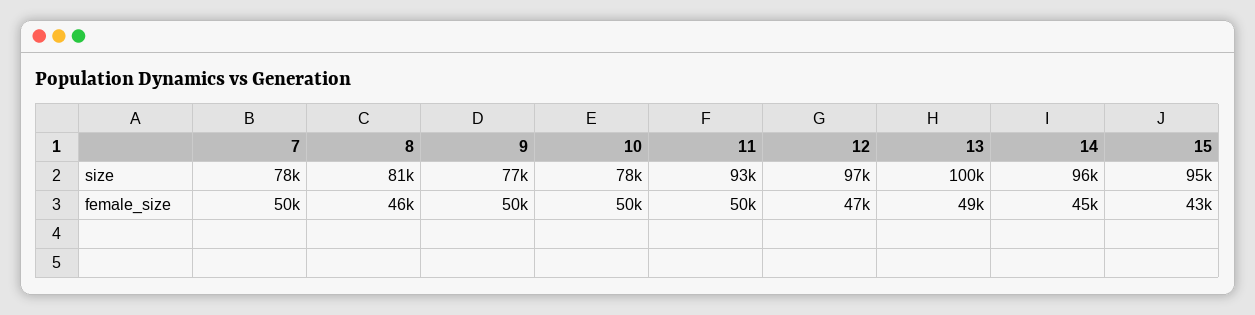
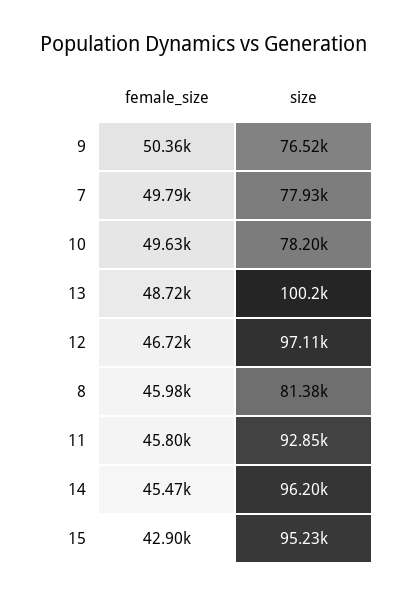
  {
    "7": {
      "size": 77930,
      "female_size": 49790
    },
    "8": {
      "size": 81380,
      "female_size": 45980
    },
    "9": {
      "size": 76520,
      "female_size": 50360
    },
    "10": {
      "size": 78200,
      "female_size": 49630
    },
    "11": {
      "size": 92850,
-     "female_size": 50000
+     "female_size": 45800
    },
    "12": {
      "size": 97110,
      "female_size": 46720
    },
    "13": {
      "size": 100200,
      "female_size": 48720
    },
    "14": {
      "size": 96200,
      "female_size": 45470
    },
    "15": {
      "size": 95230,
      "female_size": 42900
    }
  }

